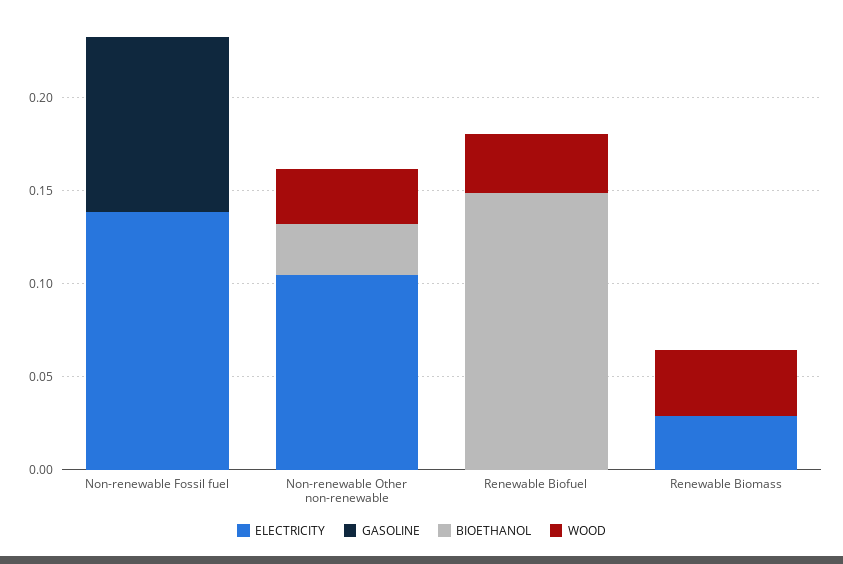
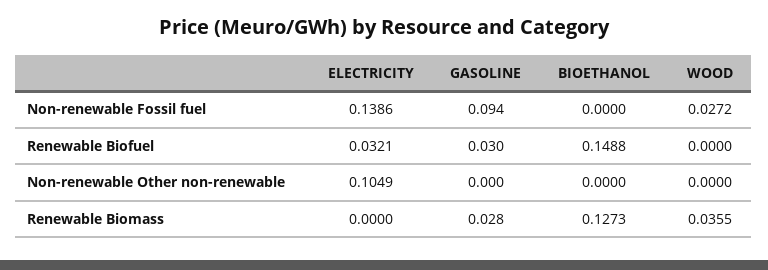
  {
    "ELECTRICITY": {
      "Non-renewable Fossil fuel": 0.1386,
      "Non-renewable Other non-renewable": 0.1049,
-     "Renewable Biofuel": 0,
+     "Renewable Biofuel": 0.0321,
-     "Renewable Biomass": 0.03
+     "Renewable Biomass": 0
    },
    "GASOLINE": {
      "Non-renewable Fossil fuel": 0.094,
      "Non-renewable Other non-renewable": 0,
-     "Renewable Biofuel": 0,
+     "Renewable Biofuel": 0.03,
-     "Renewable Biomass": 0
+     "Renewable Biomass": 0.028
    },
    "BIOETHANOL": {
      "Non-renewable Fossil fuel": 0,
-     "Non-renewable Other non-renewable": 0.03,
+     "Non-renewable Other non-renewable": 0,
      "Renewable Biofuel": 0.1488,
-     "Renewable Biomass": 0
+     "Renewable Biomass": 0.1273
    },
    "WOOD": {
-     "Non-renewable Fossil fuel": 0,
+     "Non-renewable Fossil fuel": 0.0272,
-     "Non-renewable Other non-renewable": 0.03,
+     "Non-renewable Other non-renewable": 0,
-     "Renewable Biofuel": 0.03,
+     "Renewable Biofuel": 0,
      "Renewable Biomass": 0.0355
    }
  }

